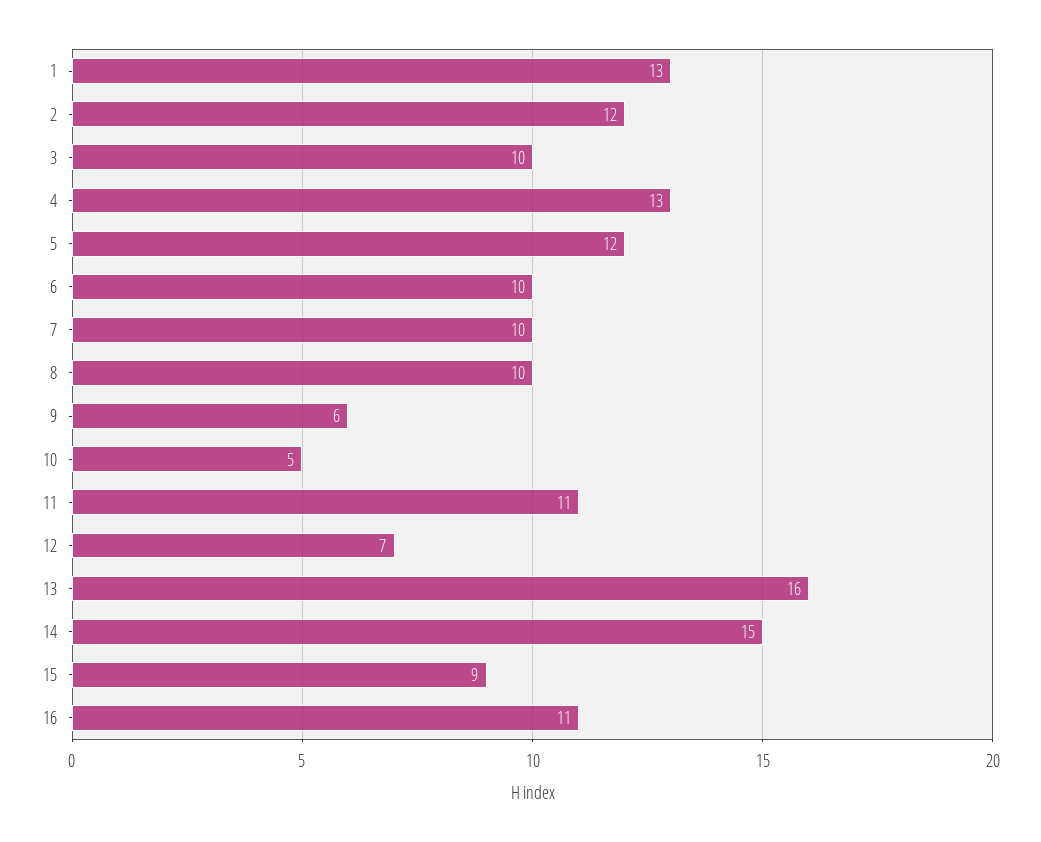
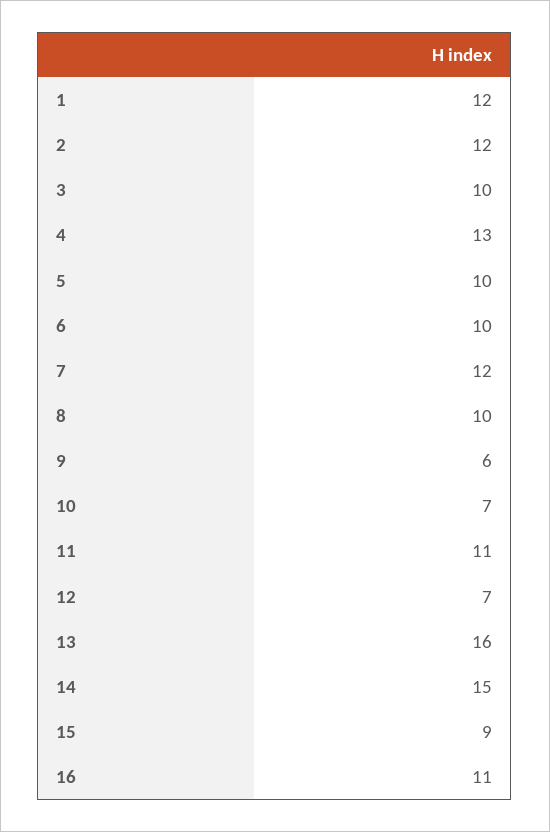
  {
-   "1": 13,
+   "1": 12,
    "2": 12,
    "3": 10,
    "4": 13,
-   "5": 12,
+   "5": 10,
    "6": 10,
-   "7": 10,
+   "7": 12,
    "8": 10,
    "9": 6,
-   "10": 5,
+   "10": 7,
    "11": 11,
    "12": 7,
    "13": 16,
    "14": 15,
    "15": 9,
    "16": 11
  }

